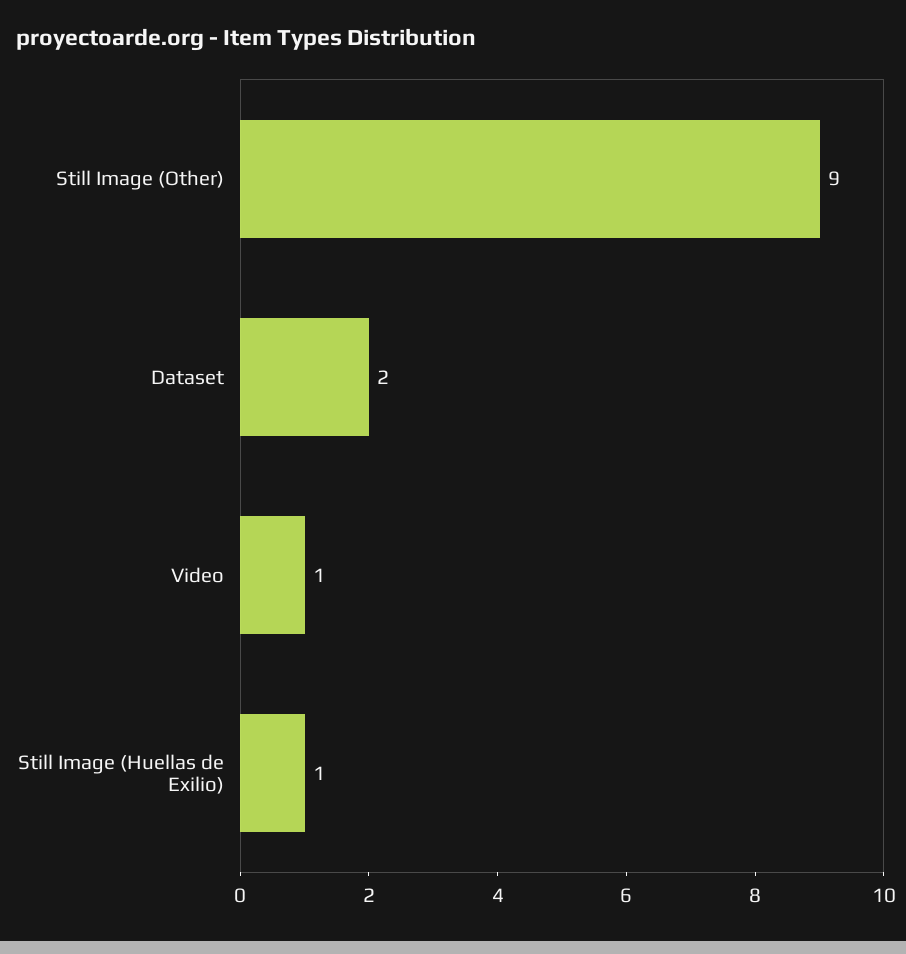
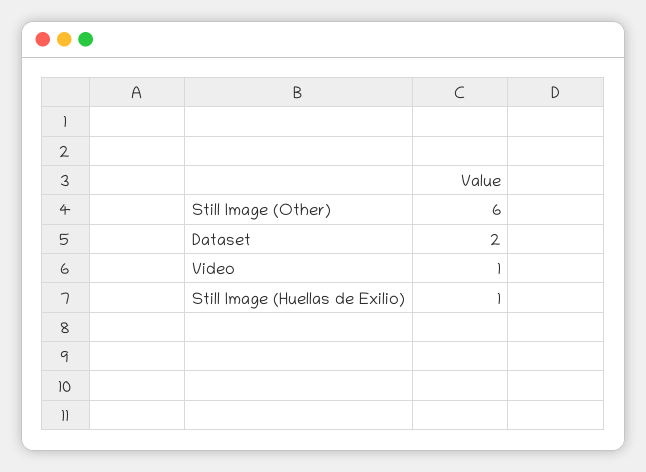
  {
-   "Still Image (Other)": 9,
+   "Still Image (Other)": 6,
    "Dataset": 2,
    "Video": 1,
    "Still Image (Huellas de Exilio)": 1
  }

